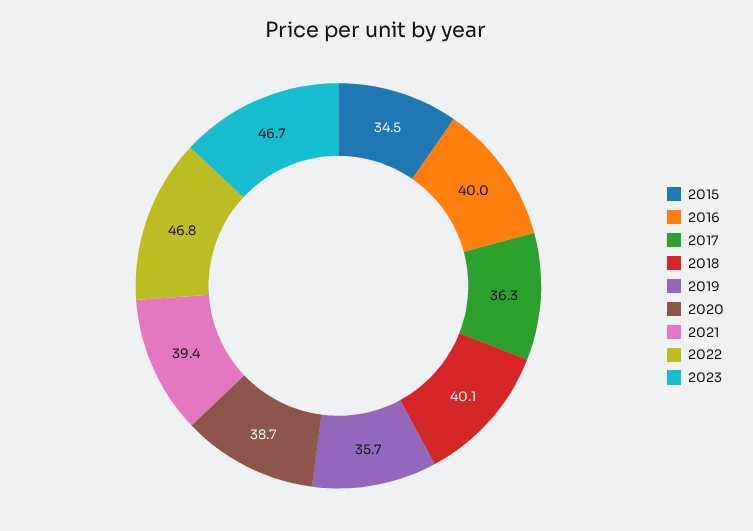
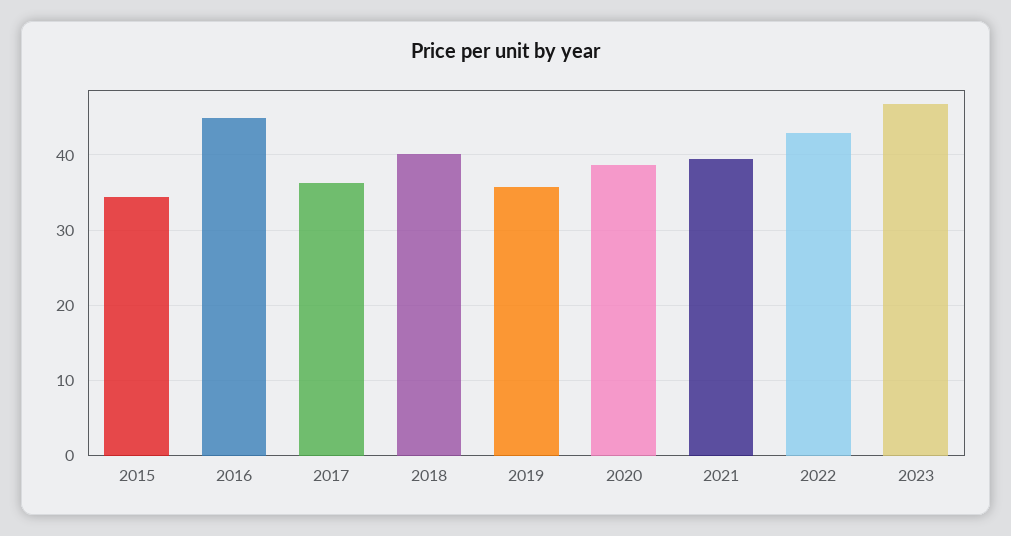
  {
    "2015": 34.5,
-   "2016": 40,
+   "2016": 45,
    "2017": 36.3,
    "2018": 40.1,
    "2019": 35.7,
    "2020": 38.7,
    "2021": 39.4,
-   "2022": 46.8,
+   "2022": 43,
    "2023": 46.7
  }

